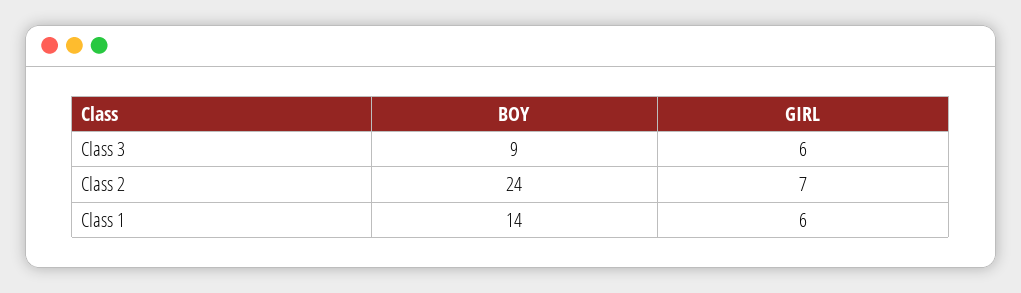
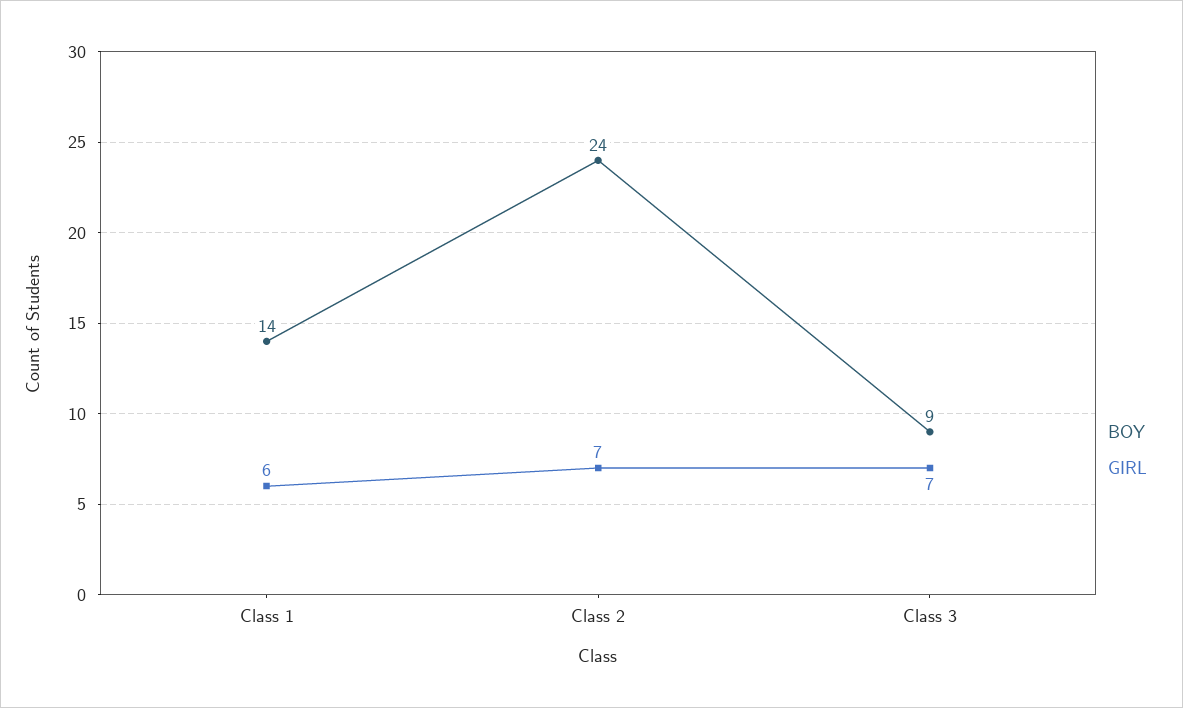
  {
    "BOY": {
      "Class 3": 9,
      "Class 2": 24,
      "Class 1": 14
    },
    "GIRL": {
-     "Class 3": 6,
+     "Class 3": 7,
      "Class 2": 7,
      "Class 1": 6
    }
  }

